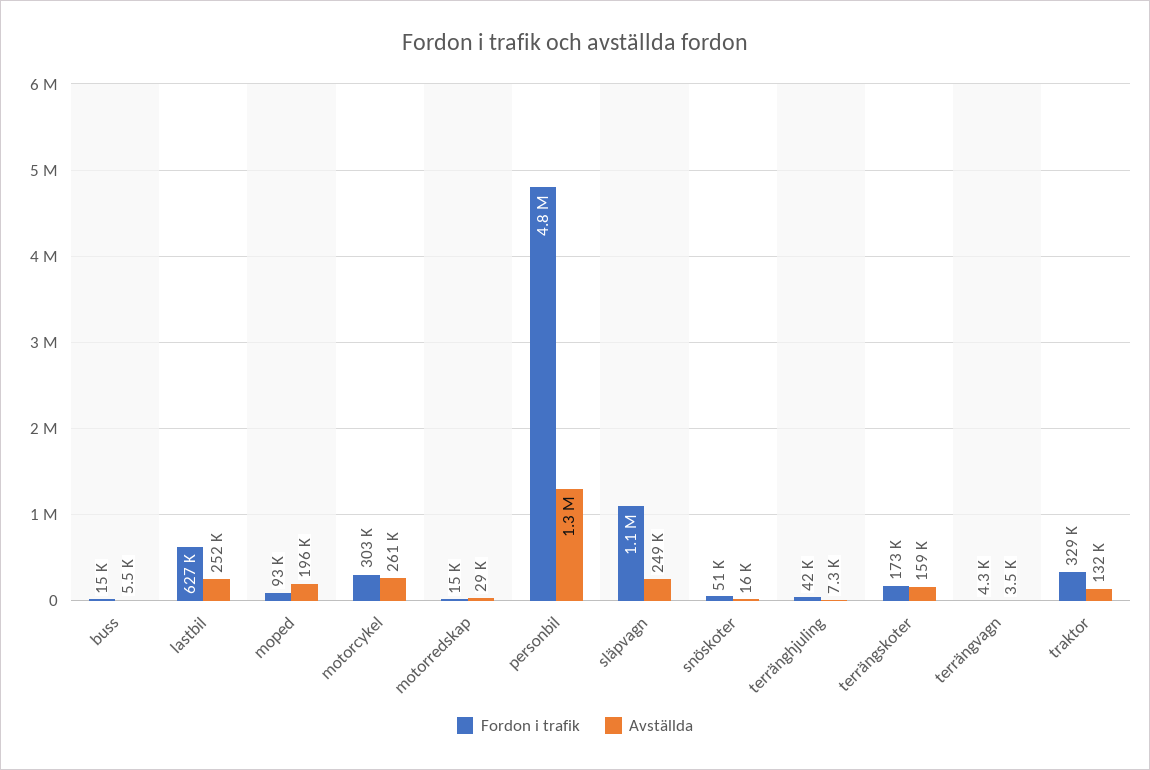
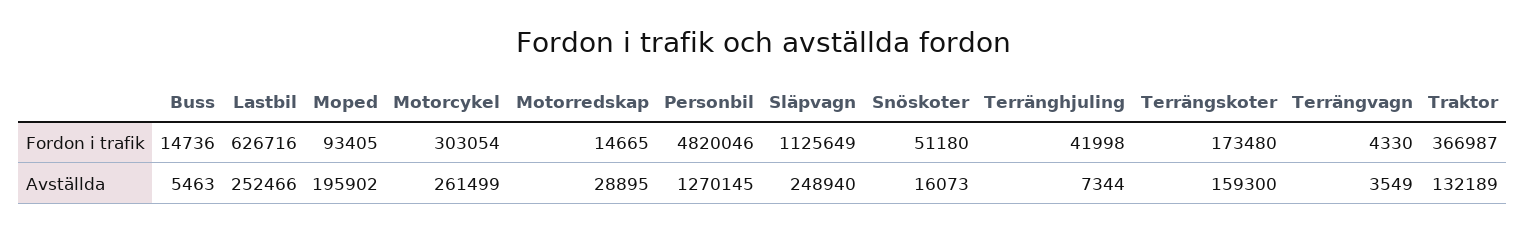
  {
    "Fordon i trafik": {
      "buss": 14736,
      "lastbil": 626716,
      "moped": 93405,
      "motorcykel": 303054,
      "motorredskap": 14665,
      "personbil": 4820046,
      "släpvagn": 1125649,
      "snöskoter": 51180,
      "terränghjuling": 41998,
      "terrängskoter": 173480,
      "terrängvagn": 4330,
-     "traktor": 329000
+     "traktor": 366987
    },
    "Avställda": {
      "buss": 5463,
      "lastbil": 252466,
      "moped": 195902,
      "motorcykel": 261499,
      "motorredskap": 28895,
      "personbil": 1270145,
      "släpvagn": 248940,
      "snöskoter": 16073,
      "terränghjuling": 7344,
      "terrängskoter": 159300,
      "terrängvagn": 3549,
      "traktor": 132189
    }
  }

